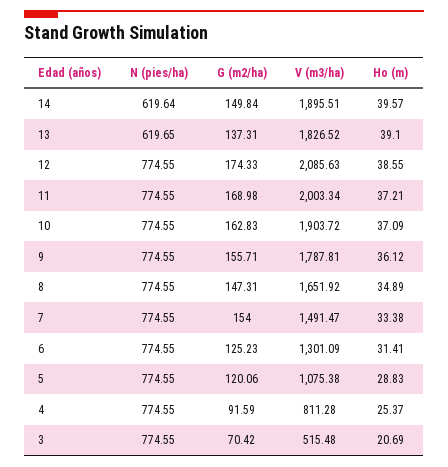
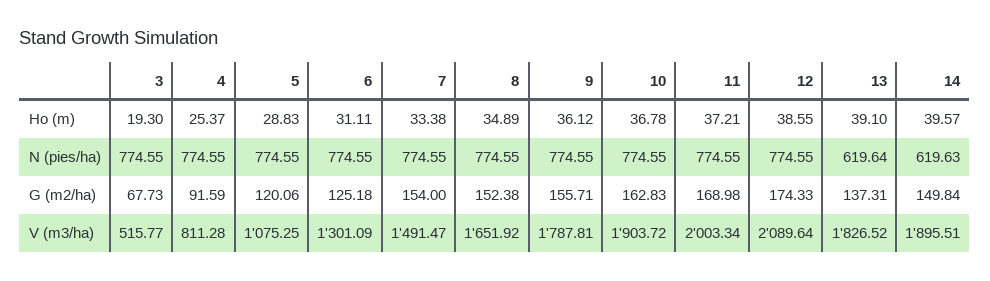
  {
    "N (pies/ha)": {
-     "14": 619.64,
+     "14": 619.63,
-     "13": 619.65,
+     "13": 619.64,
      "12": 774.55,
      "11": 774.55,
      "10": 774.55,
      "9": 774.55,
      "8": 774.55,
      "7": 774.55,
      "6": 774.55,
      "5": 774.55,
      "4": 774.55,
      "3": 774.55
    },
    "G (m2/ha)": {
      "14": 149.84,
      "13": 137.31,
      "12": 174.33,
      "11": 168.98,
      "10": 162.83,
      "9": 155.71,
-     "8": 147.31,
+     "8": 152.38,
      "7": 154,
-     "6": 125.23,
+     "6": 125.18,
      "5": 120.06,
      "4": 91.59,
-     "3": 70.42
+     "3": 67.73
    },
    "V (m3/ha)": {
      "14": 1895.51,
      "13": 1826.52,
-     "12": 2085.63,
+     "12": 2089.64,
      "11": 2003.34,
      "10": 1903.72,
      "9": 1787.81,
      "8": 1651.92,
      "7": 1491.47,
      "6": 1301.09,
-     "5": 1075.38,
+     "5": 1075.25,
      "4": 811.28,
-     "3": 515.48
+     "3": 515.77
    },
    "Ho (m)": {
      "14": 39.57,
      "13": 39.1,
      "12": 38.55,
      "11": 37.21,
-     "10": 37.09,
+     "10": 36.78,
      "9": 36.12,
      "8": 34.89,
      "7": 33.38,
-     "6": 31.41,
+     "6": 31.11,
      "5": 28.83,
      "4": 25.37,
-     "3": 20.69
+     "3": 19.3
    }
  }

